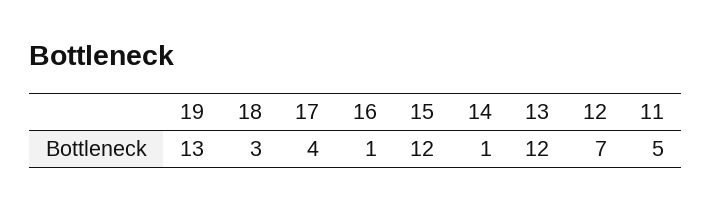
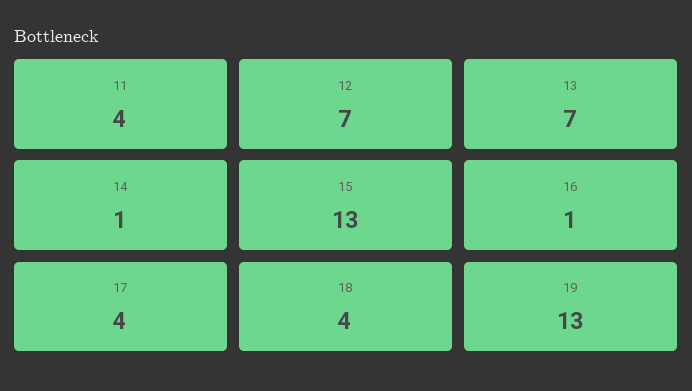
  {
    "19": 13,
-   "18": 3,
+   "18": 4,
    "17": 4,
    "16": 1,
-   "15": 12,
+   "15": 13,
    "14": 1,
-   "13": 12,
+   "13": 7,
    "12": 7,
-   "11": 5
+   "11": 4
  }

